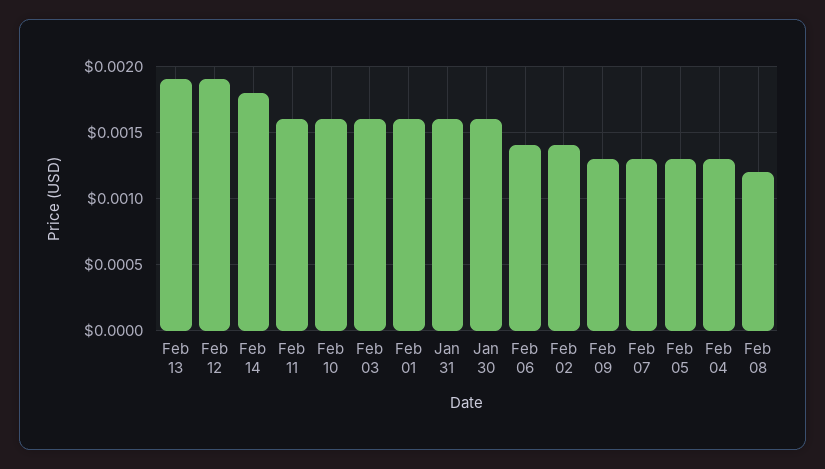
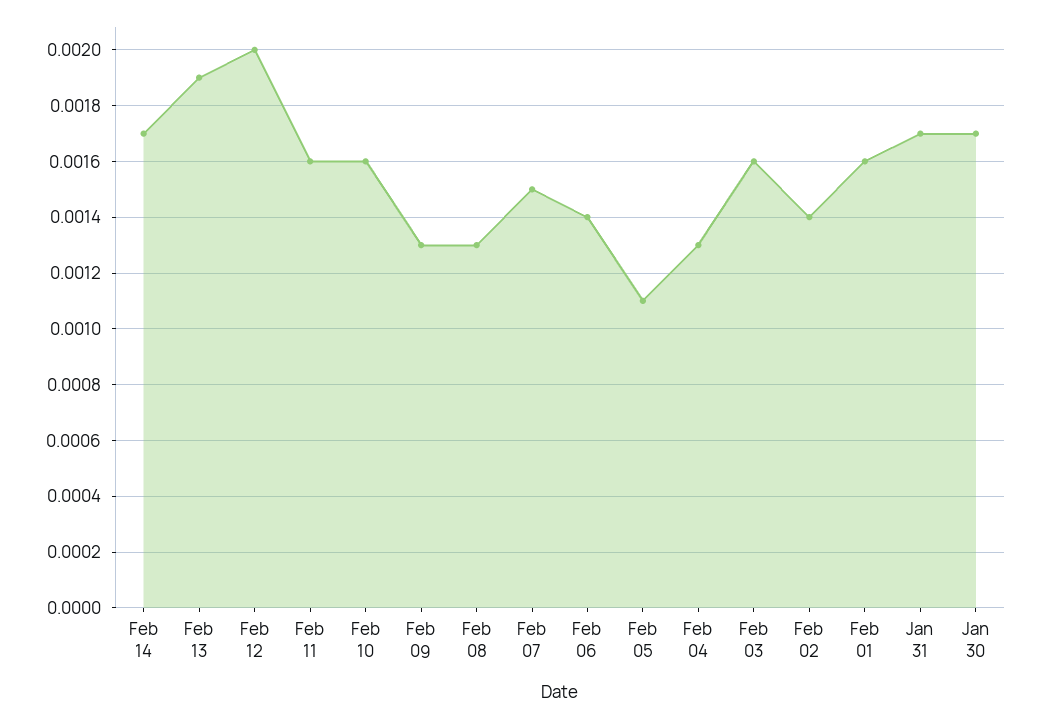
  {
    "Feb 13": 0.0019,
-   "Feb 12": 0.0019,
+   "Feb 12": 0.002,
-   "Feb 14": 0.0018,
+   "Feb 14": 0.0017,
    "Feb 11": 0.0016,
    "Feb 10": 0.0016,
    "Feb 03": 0.0016,
    "Feb 01": 0.0016,
-   "Jan 31": 0.0016,
+   "Jan 31": 0.0017,
-   "Jan 30": 0.0016,
+   "Jan 30": 0.0017,
    "Feb 06": 0.0014,
    "Feb 02": 0.0014,
    "Feb 09": 0.0013,
-   "Feb 07": 0.0013,
+   "Feb 07": 0.0015,
-   "Feb 05": 0.0013,
+   "Feb 05": 0.0011,
    "Feb 04": 0.0013,
-   "Feb 08": 0.0012
+   "Feb 08": 0.0013
  }

